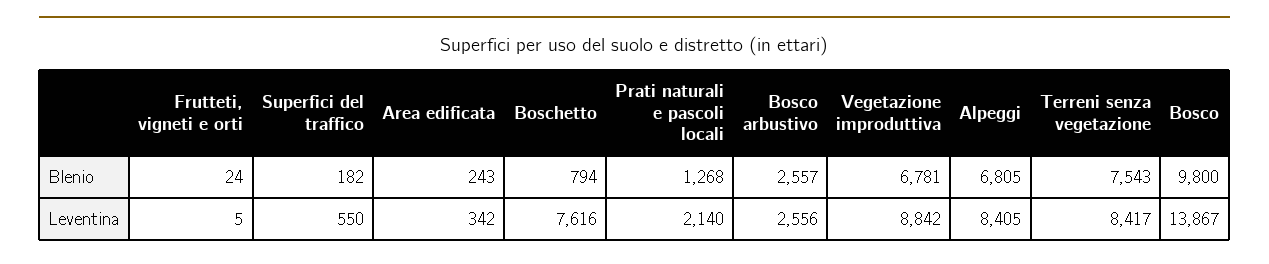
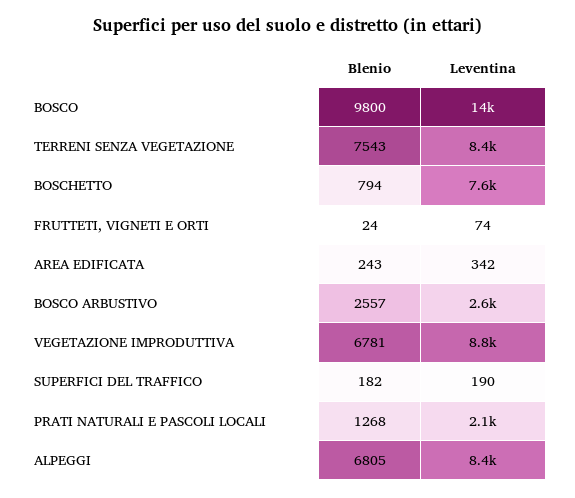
  {
    "Frutteti, vigneti e orti": {
      "Blenio": 24,
-     "Leventina": 5
+     "Leventina": 74
    },
    "Superfici del traffico": {
      "Blenio": 182,
-     "Leventina": 550
+     "Leventina": 190
    },
    "Area edificata": {
      "Blenio": 243,
      "Leventina": 342
    },
    "Boschetto": {
      "Blenio": 794,
      "Leventina": 7616
    },
    "Prati naturali e pascoli locali": {
      "Blenio": 1268,
      "Leventina": 2140
    },
    "Bosco arbustivo": {
      "Blenio": 2557,
      "Leventina": 2556
    },
    "Vegetazione improduttiva": {
      "Blenio": 6781,
      "Leventina": 8842
    },
    "Alpeggi": {
      "Blenio": 6805,
      "Leventina": 8405
    },
    "Terreni senza vegetazione": {
      "Blenio": 7543,
      "Leventina": 8417
    },
    "Bosco": {
      "Blenio": 9800,
      "Leventina": 13867
    }
  }

